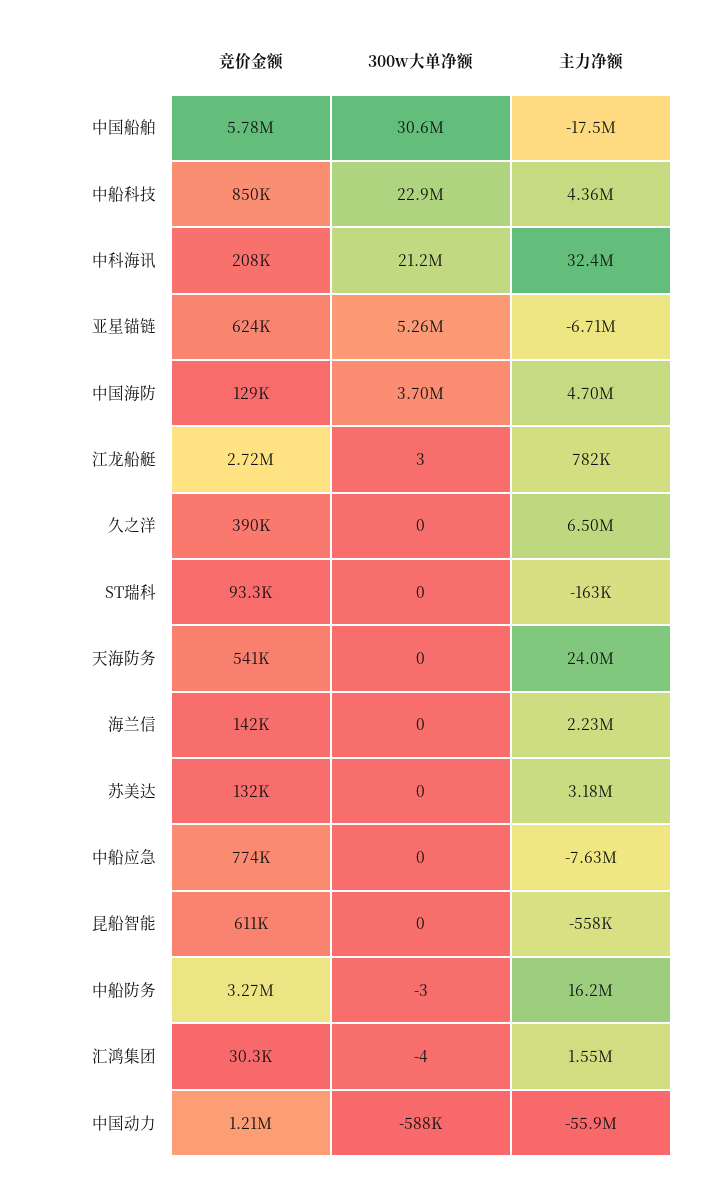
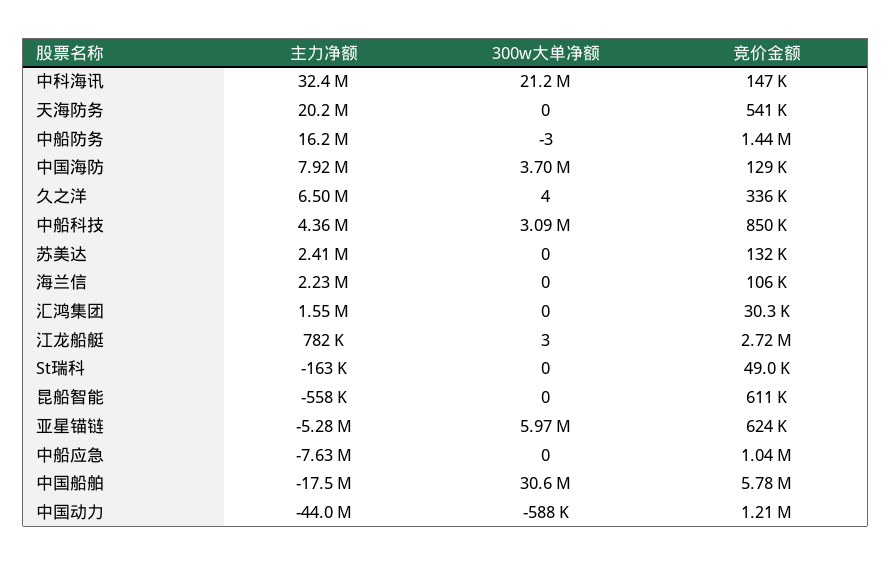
  {
    "竞价金额": {
      "中国船舶": 5780000,
      "中船科技": 850000,
-     "中科海讯": 208000,
+     "中科海讯": 147000,
      "亚星锚链": 624000,
      "中国海防": 129000,
      "江龙船艇": 2720000,
-     "久之洋": 390000,
+     "久之洋": 336000,
-     "ST瑞科": 93300,
+     "ST瑞科": 49000,
      "天海防务": 541000,
-     "海兰信": 142000,
+     "海兰信": 106000,
      "苏美达": 132000,
-     "中船应急": 774000,
+     "中船应急": 1040000,
      "昆船智能": 611000,
-     "中船防务": 3270000,
+     "中船防务": 1440000,
      "汇鸿集团": 30300,
      "中国动力": 1210000
    },
    "300w大单净额": {
      "中国船舶": 30600000,
-     "中船科技": 22900000,
+     "中船科技": 3090000,
      "中科海讯": 21200000,
-     "亚星锚链": 5260000,
+     "亚星锚链": 5970000,
      "中国海防": 3700000,
      "江龙船艇": 3,
-     "久之洋": 0,
+     "久之洋": 4,
      "ST瑞科": 0,
      "天海防务": 0,
      "海兰信": 0,
      "苏美达": 0,
      "中船应急": 0,
      "昆船智能": 0,
      "中船防务": -3,
-     "汇鸿集团": -4,
+     "汇鸿集团": 0,
      "中国动力": -588000
    },
    "主力净额": {
      "中国船舶": -17500000,
      "中船科技": 4360000,
      "中科海讯": 32400000,
-     "亚星锚链": -6710000,
+     "亚星锚链": -5280000,
-     "中国海防": 4700000,
+     "中国海防": 7920000,
      "江龙船艇": 782000,
      "久之洋": 6500000,
      "ST瑞科": -163000,
-     "天海防务": 24000000,
+     "天海防务": 20200000,
      "海兰信": 2230000,
-     "苏美达": 3180000,
+     "苏美达": 2410000,
      "中船应急": -7630000,
      "昆船智能": -558000,
      "中船防务": 16200000,
      "汇鸿集团": 1550000,
-     "中国动力": -55900000
+     "中国动力": -44000000
    }
  }

